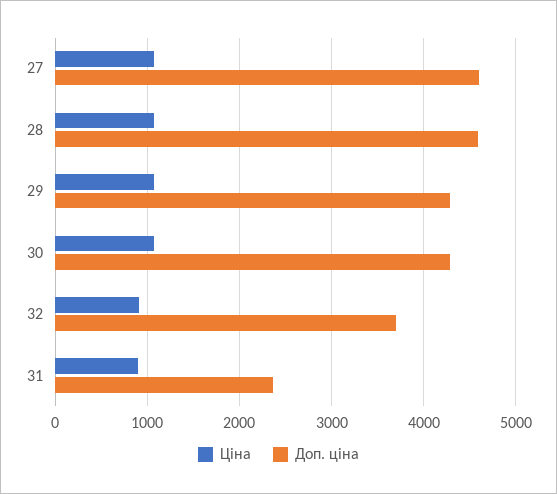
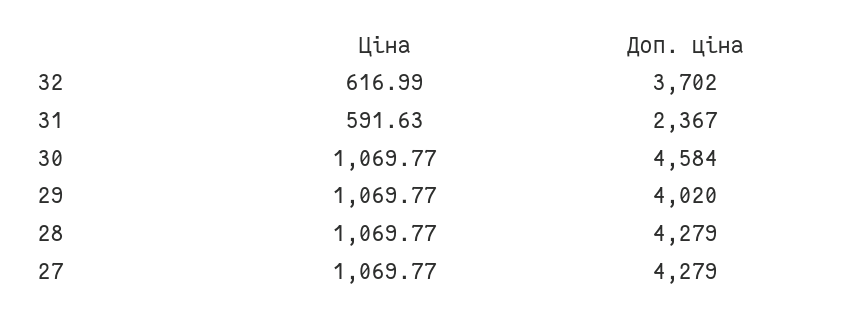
  {
    "Ціна": {
      "27": 1069.77,
      "28": 1069.77,
      "29": 1069.77,
      "30": 1069.77,
-     "32": 900,
+     "32": 616.99,
-     "31": 900
+     "31": 591.63
    },
    "Доп. ціна": {
-     "27": 4600,
+     "27": 4279,
-     "28": 4600,
+     "28": 4279,
-     "29": 4300,
+     "29": 4020,
-     "30": 4300,
+     "30": 4584,
      "32": 3702,
      "31": 2367
    }
  }

